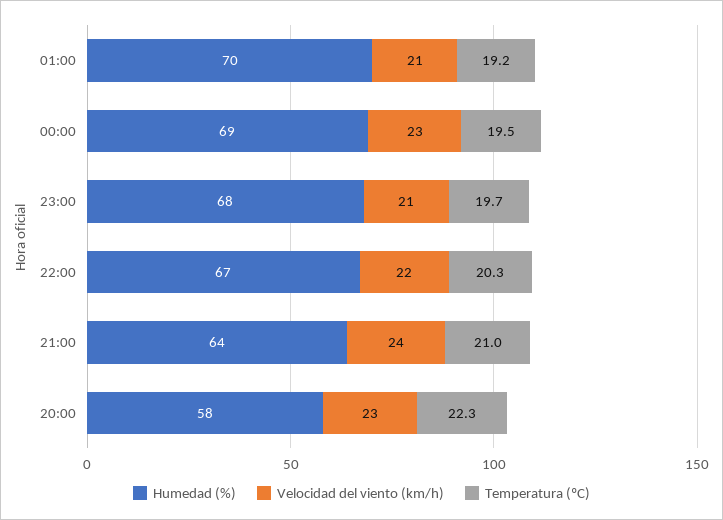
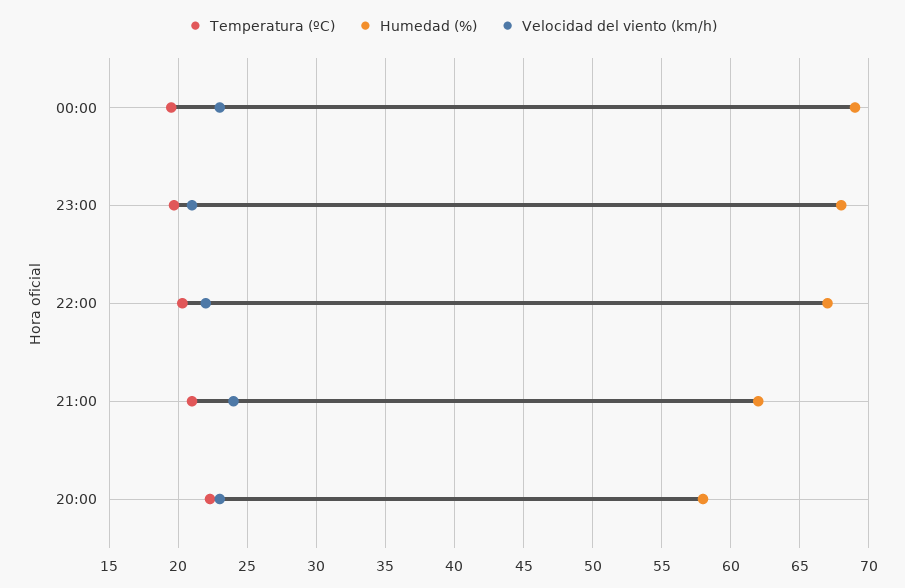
  {
    "Humedad (%)": {
-     "01:00": 70,
      "00:00": 69,
      "23:00": 68,
      "22:00": 67,
-     "21:00": 64,
+     "21:00": 62,
      "20:00": 58
    },
    "Velocidad del viento (km/h)": {
-     "01:00": 21,
      "00:00": 23,
      "23:00": 21,
      "22:00": 22,
      "21:00": 24,
      "20:00": 23
    },
    "Temperatura (ºC)": {
-     "01:00": 19.2,
      "00:00": 19.5,
      "23:00": 19.7,
      "22:00": 20.3,
      "21:00": 21,
      "20:00": 22.3
    }
  }

